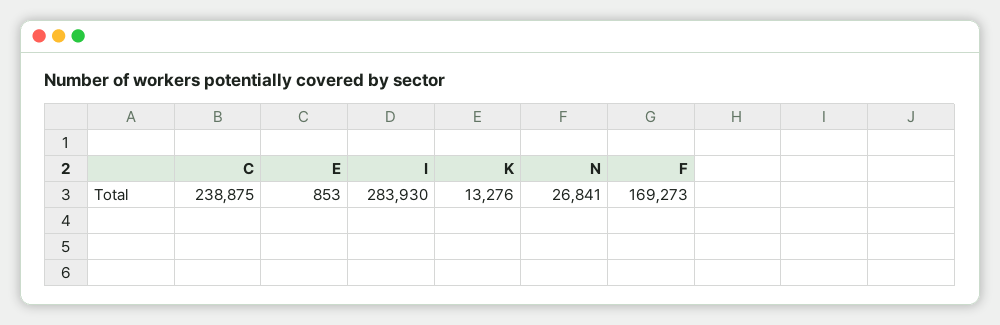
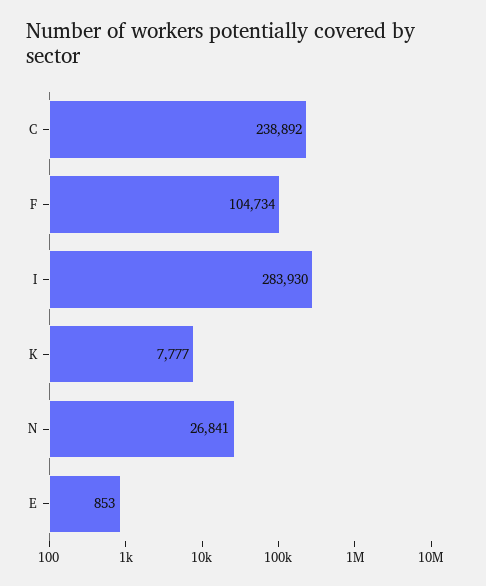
  {
-   "C": 238875,
+   "C": 238892,
    "E": 853,
    "I": 283930,
-   "K": 13276,
+   "K": 7777,
    "N": 26841,
-   "F": 169273
+   "F": 104734
  }

